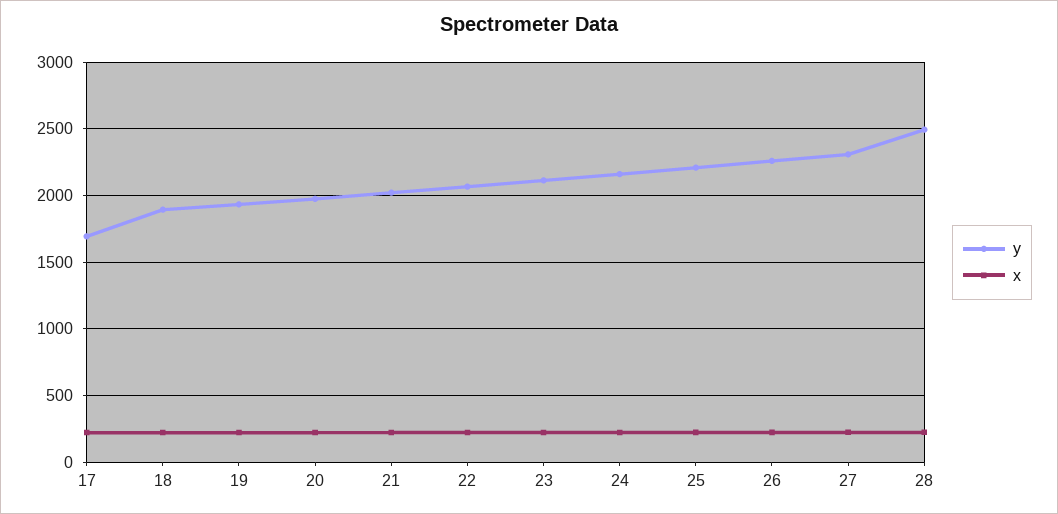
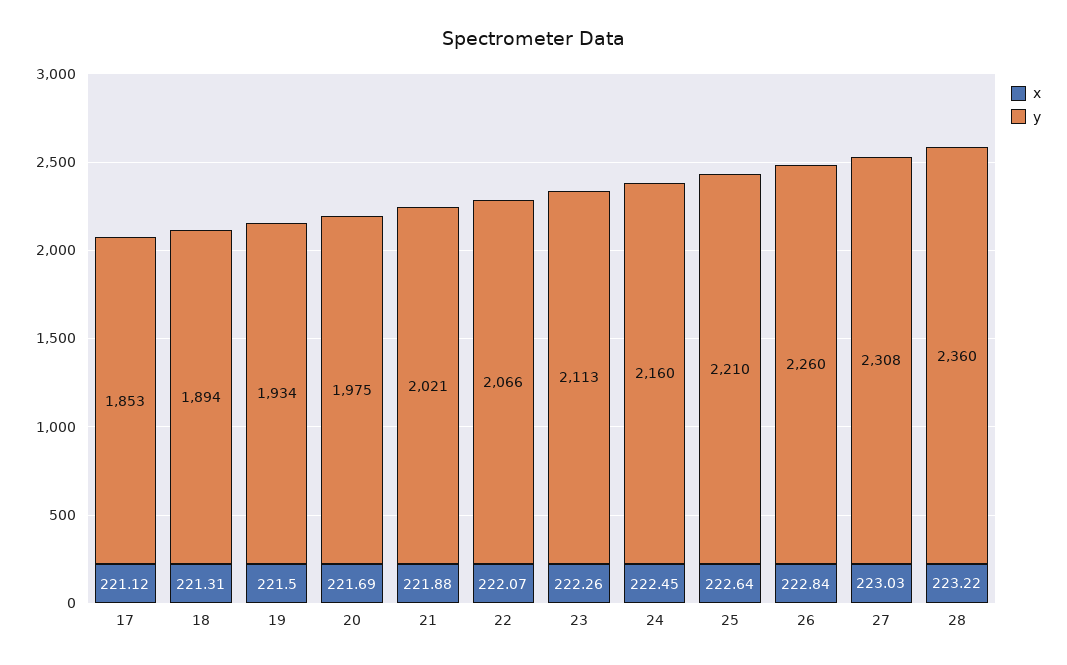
  {
    "y": {
-     "17": 1700,
+     "17": 1853,
      "18": 1894,
      "19": 1934,
      "20": 1975,
      "21": 2021,
      "22": 2066,
      "23": 2113,
      "24": 2160,
      "25": 2210,
      "26": 2260,
      "27": 2308,
-     "28": 2500
+     "28": 2360
    },
    "x": {
      "17": 221.12,
      "18": 221.31,
      "19": 221.5,
      "20": 221.69,
      "21": 221.88,
      "22": 222.07,
      "23": 222.26,
      "24": 222.45,
      "25": 222.64,
      "26": 222.84,
      "27": 223.03,
      "28": 223.22
    }
  }

